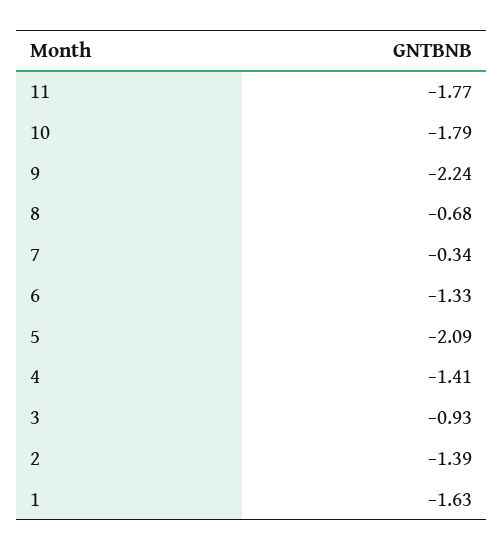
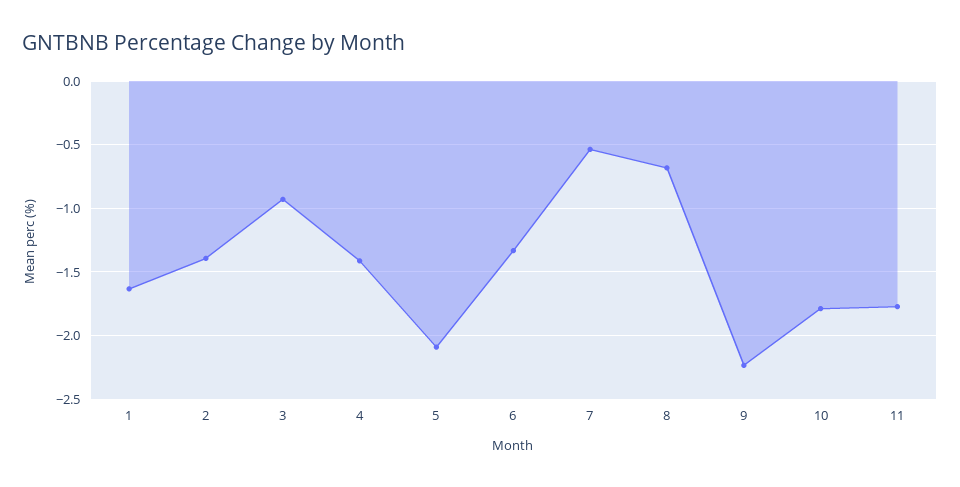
  {
    "11": -1.77,
    "10": -1.79,
    "9": -2.24,
    "8": -0.68,
-   "7": -0.34,
+   "7": -0.55,
    "6": -1.33,
    "5": -2.09,
    "4": -1.41,
    "3": -0.93,
    "2": -1.39,
    "1": -1.63
  }

